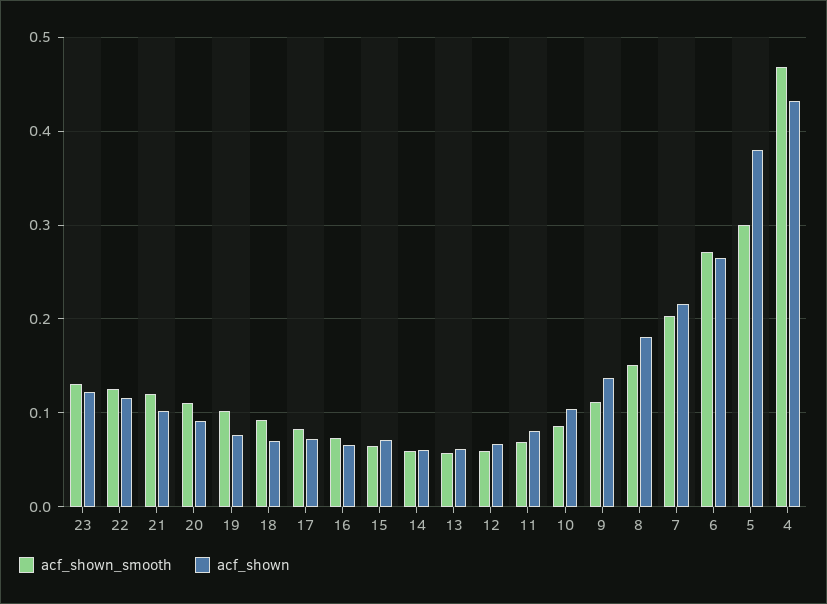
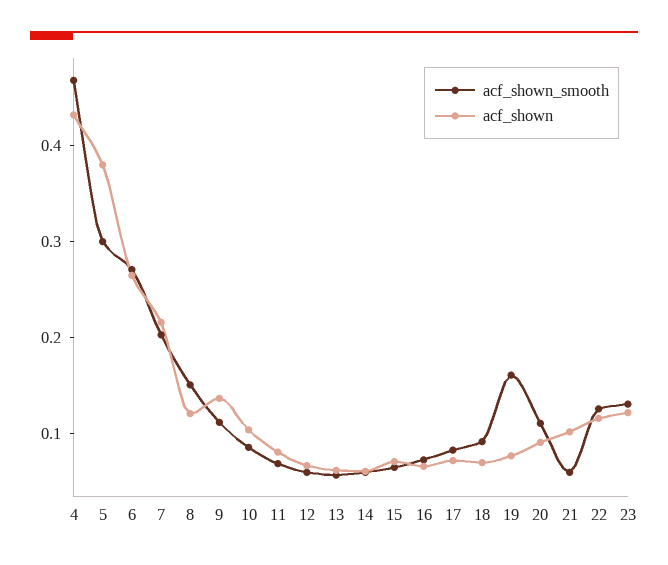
  {
    "acf_shown_smooth": {
      "23": 0.13,
      "22": 0.13,
-     "21": 0.12,
+     "21": 0.06,
      "20": 0.11,
-     "19": 0.1,
+     "19": 0.16,
      "18": 0.09,
      "17": 0.08,
      "16": 0.07,
      "15": 0.07,
      "14": 0.06,
      "13": 0.06,
      "12": 0.06,
      "11": 0.07,
      "10": 0.09,
      "9": 0.11,
      "8": 0.15,
      "7": 0.2,
      "6": 0.27,
      "5": 0.3,
      "4": 0.47
    },
    "acf_shown": {
      "23": 0.12,
      "22": 0.12,
      "21": 0.1,
      "20": 0.09,
      "19": 0.08,
      "18": 0.07,
      "17": 0.07,
      "16": 0.07,
      "15": 0.07,
      "14": 0.06,
      "13": 0.06,
      "12": 0.07,
      "11": 0.08,
      "10": 0.1,
      "9": 0.14,
-     "8": 0.18,
+     "8": 0.12,
      "7": 0.22,
      "6": 0.27,
      "5": 0.38,
      "4": 0.43
    }
  }

